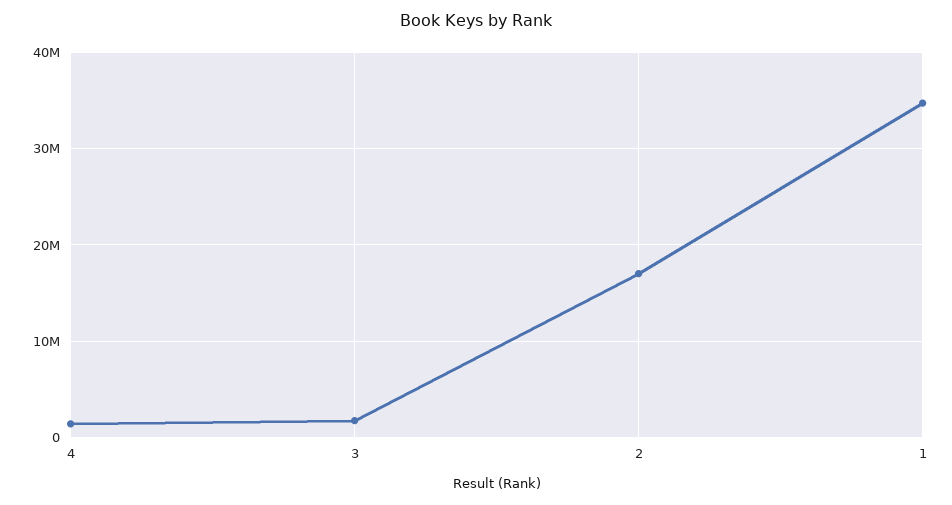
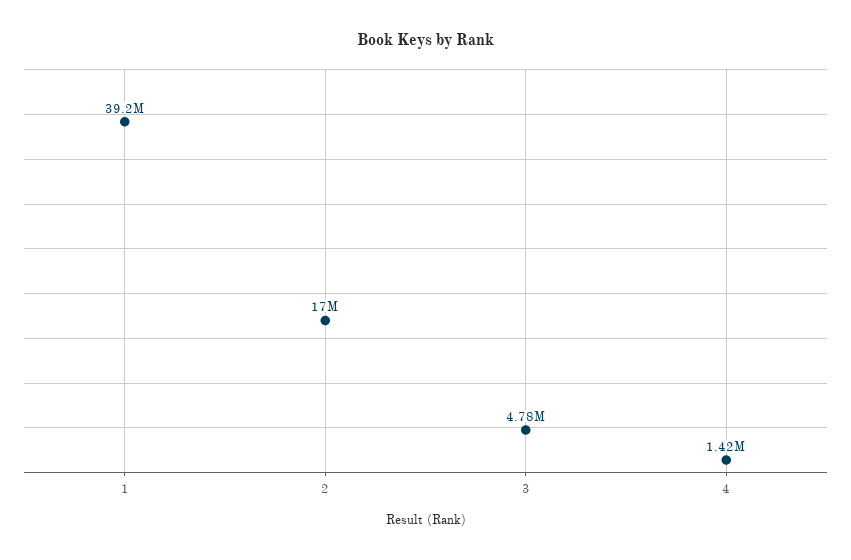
  {
    "4": 1420000,
-   "3": 2000000,
+   "3": 4780000,
    "2": 17000000,
-   "1": 35000000
+   "1": 39200000
  }

